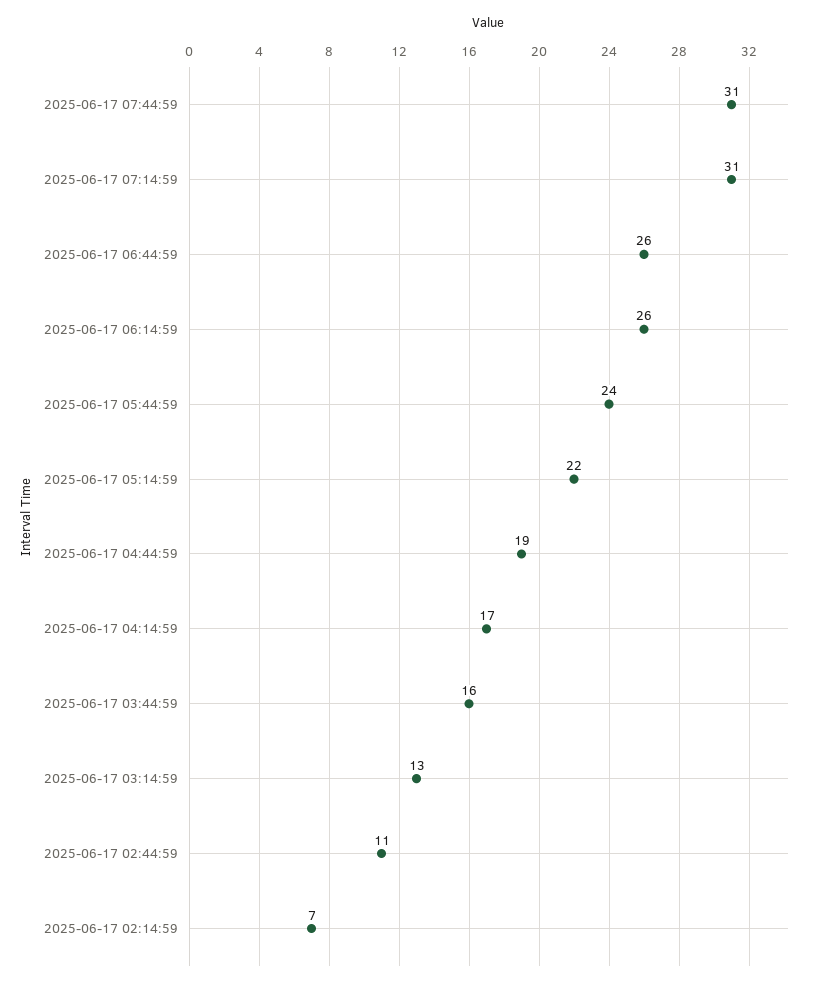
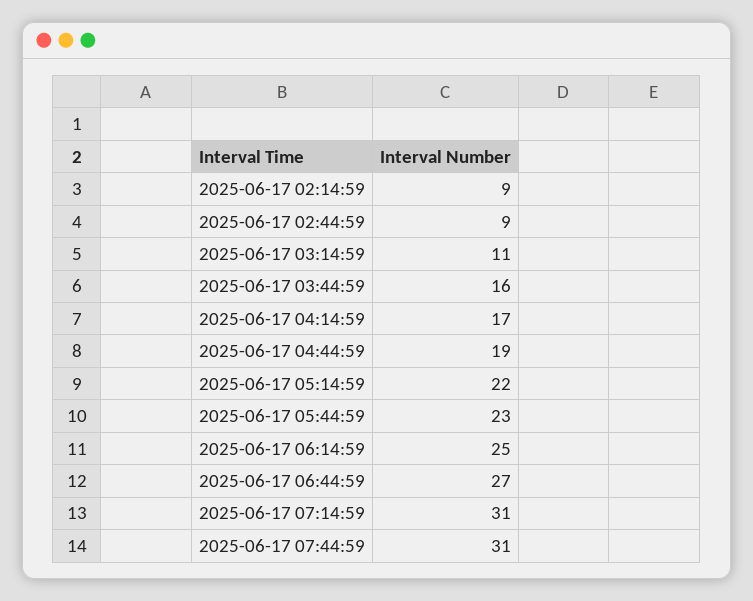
  {
    "2025-06-17 07:44:59": 31,
    "2025-06-17 07:14:59": 31,
-   "2025-06-17 06:44:59": 26,
+   "2025-06-17 06:44:59": 27,
-   "2025-06-17 06:14:59": 26,
+   "2025-06-17 06:14:59": 25,
-   "2025-06-17 05:44:59": 24,
+   "2025-06-17 05:44:59": 23,
    "2025-06-17 05:14:59": 22,
    "2025-06-17 04:44:59": 19,
    "2025-06-17 04:14:59": 17,
    "2025-06-17 03:44:59": 16,
-   "2025-06-17 03:14:59": 13,
+   "2025-06-17 03:14:59": 11,
-   "2025-06-17 02:44:59": 11,
+   "2025-06-17 02:44:59": 9,
-   "2025-06-17 02:14:59": 7
+   "2025-06-17 02:14:59": 9
  }

